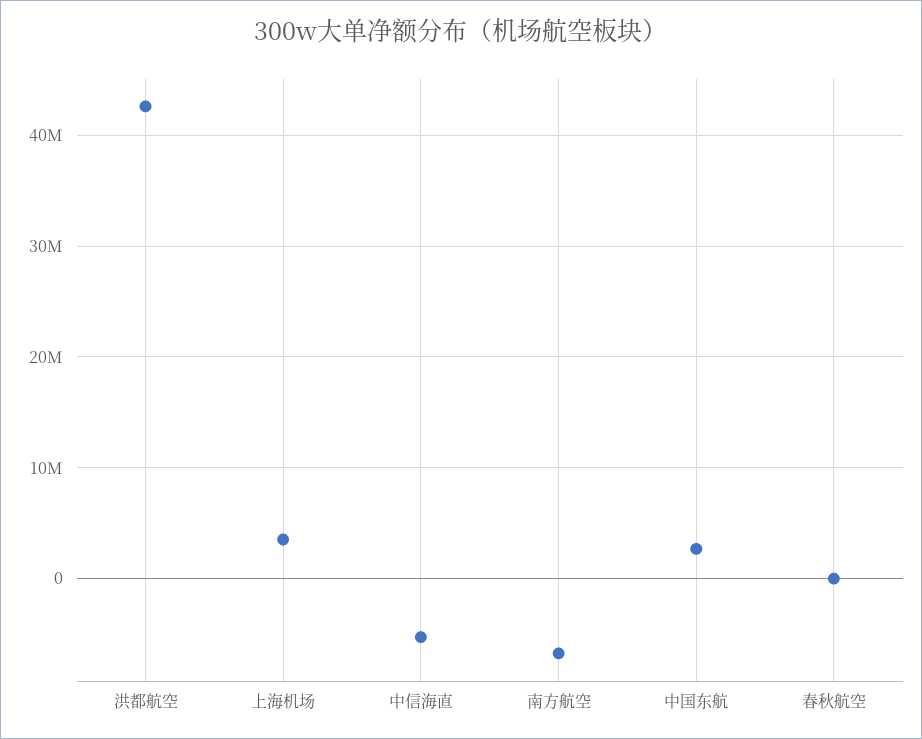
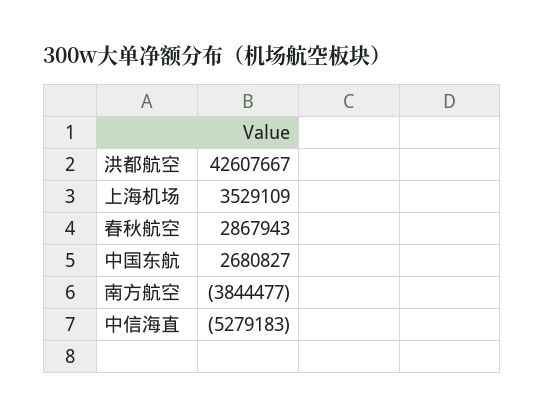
  {
    "洪都航空": 42607667,
    "上海机场": 3529109,
    "中信海直": -5279183,
-   "南方航空": -7000000,
+   "南方航空": -3844477,
    "中国东航": 2680827,
-   "春秋航空": 0
+   "春秋航空": 2867943
  }

